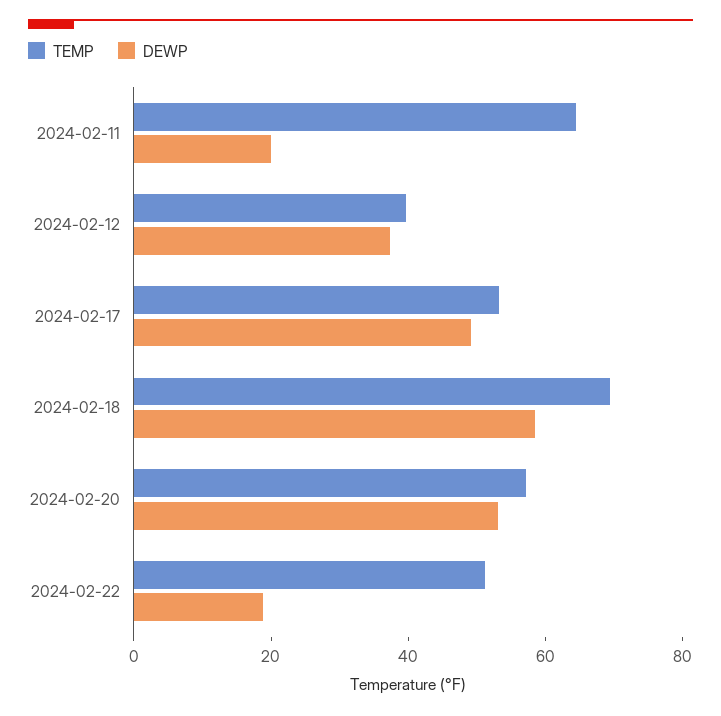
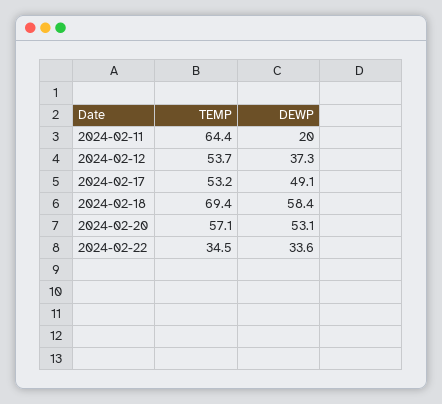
  {
    "TEMP": {
      "2024-02-11": 64.4,
-     "2024-02-12": 40,
+     "2024-02-12": 53.7,
      "2024-02-17": 53.2,
      "2024-02-18": 69.4,
      "2024-02-20": 57.1,
-     "2024-02-22": 50
+     "2024-02-22": 34.5
    },
    "DEWP": {
      "2024-02-11": 20,
      "2024-02-12": 37.3,
      "2024-02-17": 49.1,
      "2024-02-18": 58.4,
      "2024-02-20": 53.1,
-     "2024-02-22": 20
+     "2024-02-22": 33.6
    }
  }

